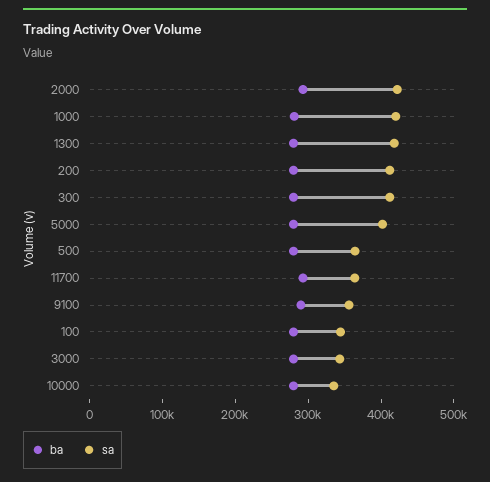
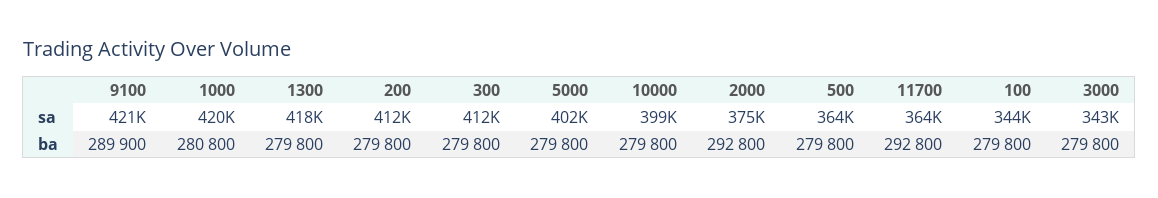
  {
    "ba": {
      "2000": 292800,
      "1000": 280800,
      "1300": 279800,
      "200": 279800,
      "300": 279800,
      "5000": 279800,
      "500": 279800,
      "11700": 292800,
      "9100": 289900,
      "100": 279800,
      "3000": 279800,
      "10000": 279800
    },
    "sa": {
-     "2000": 420000,
+     "2000": 375000,
      "1000": 420000,
      "1300": 418000,
      "200": 412000,
      "300": 412000,
      "5000": 402000,
      "500": 364000,
      "11700": 364000,
-     "9100": 360000,
+     "9100": 421000,
      "100": 344000,
      "3000": 343000,
-     "10000": 340000
+     "10000": 399000
    }
  }

